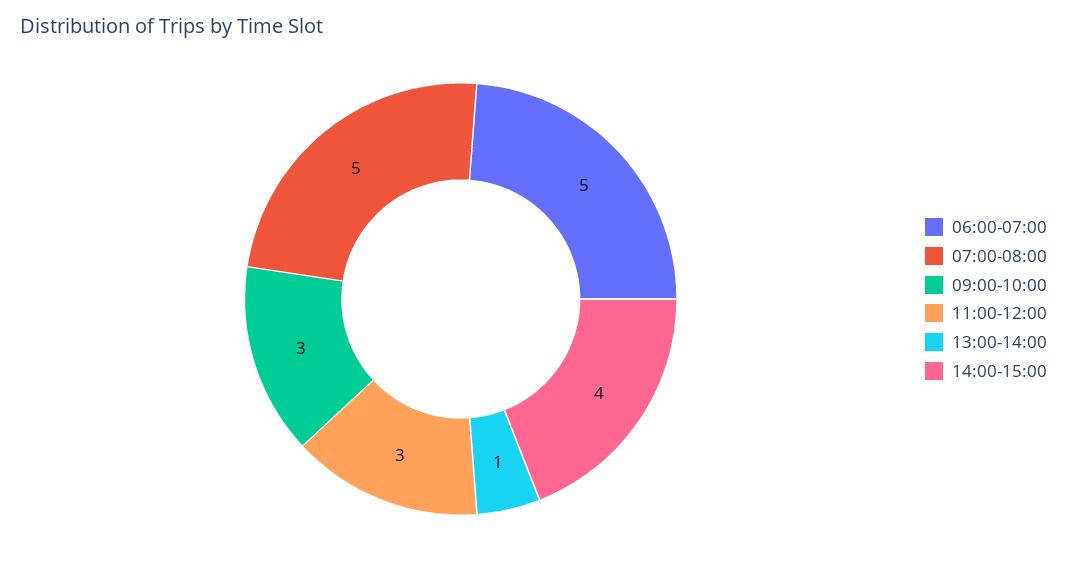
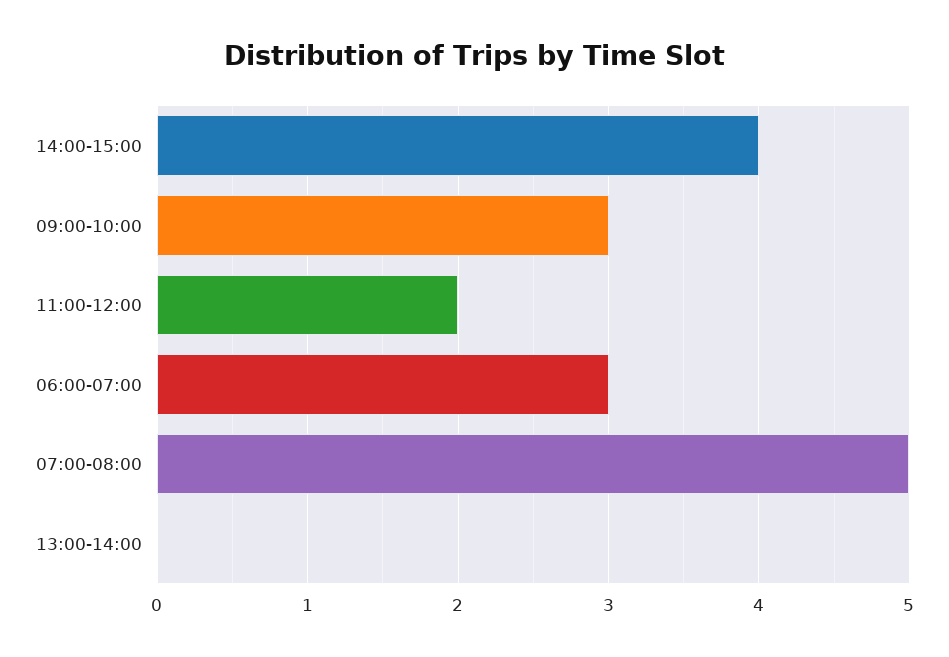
  {
-   "06:00-07:00": 5,
+   "06:00-07:00": 3,
    "07:00-08:00": 5,
    "09:00-10:00": 3,
-   "11:00-12:00": 3,
+   "11:00-12:00": 2,
-   "13:00-14:00": 1,
+   "13:00-14:00": 0,
    "14:00-15:00": 4
  }

